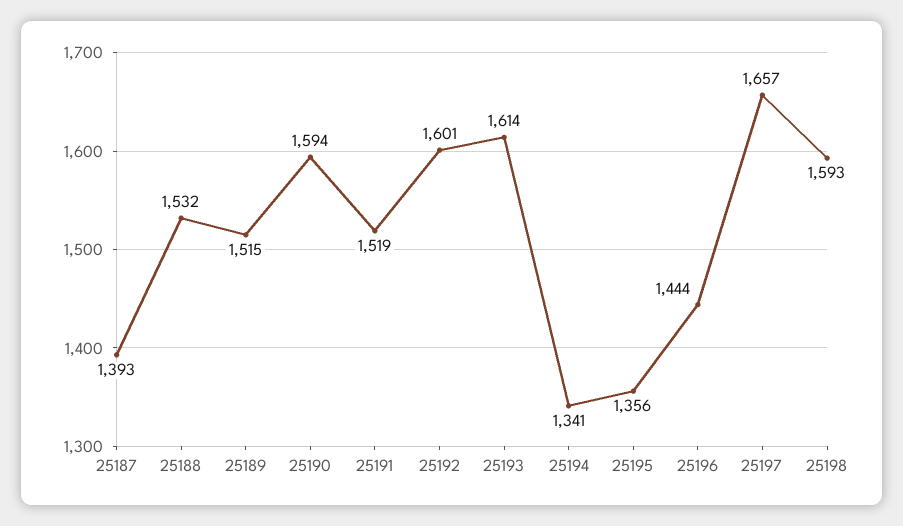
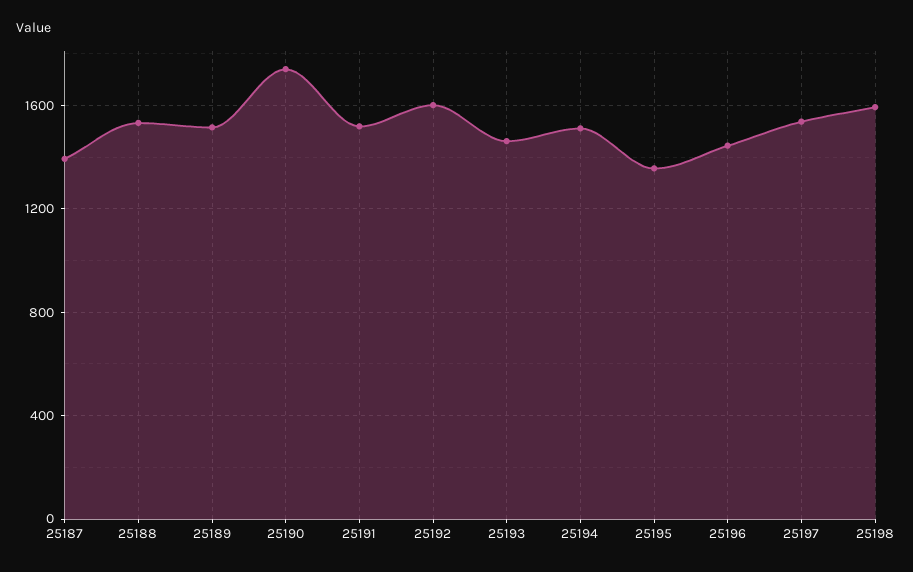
  {
    "25187": 1393,
    "25188": 1532,
    "25189": 1515,
-   "25190": 1594,
+   "25190": 1750,
    "25191": 1519,
    "25192": 1601,
-   "25193": 1614,
+   "25193": 1450,
-   "25194": 1341,
+   "25194": 1500,
    "25195": 1356,
    "25196": 1444,
-   "25197": 1657,
+   "25197": 1550,
    "25198": 1593
  }

